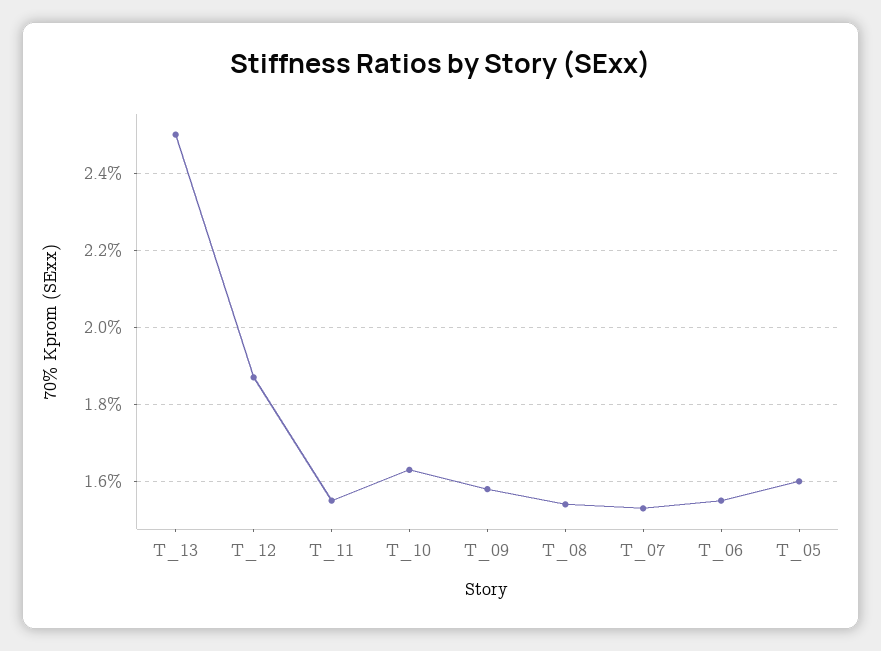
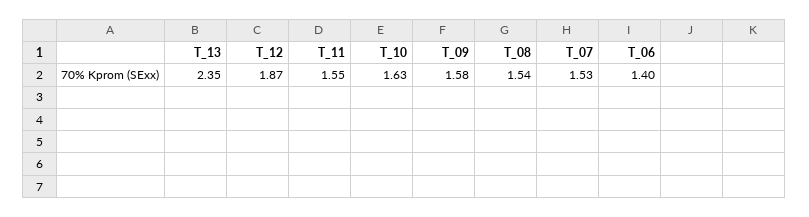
  {
-   "T_13": 2.5,
+   "T_13": 2.35,
    "T_12": 1.87,
    "T_11": 1.55,
    "T_10": 1.63,
    "T_09": 1.58,
    "T_08": 1.54,
    "T_07": 1.53,
-   "T_06": 1.55,
+   "T_06": 1.4
-   "T_05": 1.6
  }

